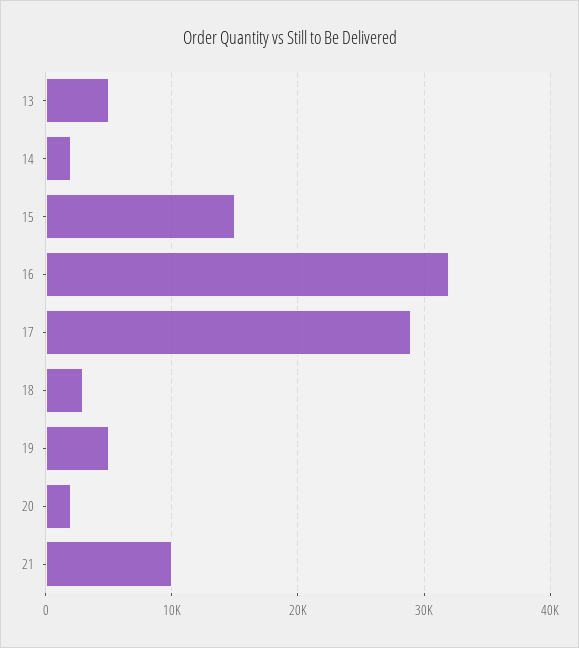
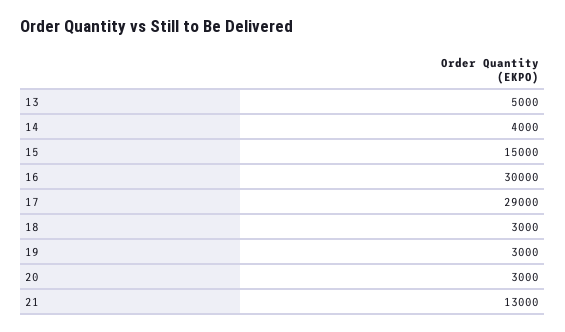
  {
    "13": 5000,
-   "14": 2000,
+   "14": 4000,
    "15": 15000,
-   "16": 32000,
+   "16": 30000,
    "17": 29000,
    "18": 3000,
-   "19": 5000,
+   "19": 3000,
-   "20": 2000,
+   "20": 3000,
-   "21": 10000
+   "21": 13000
  }

